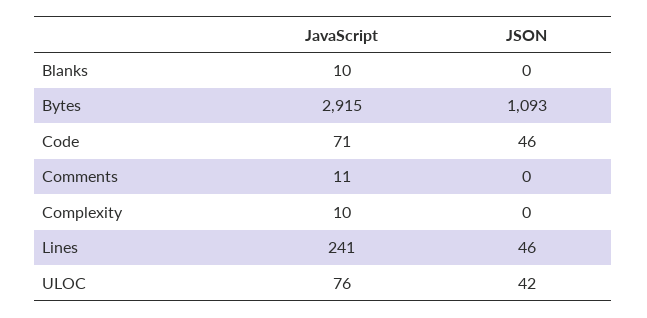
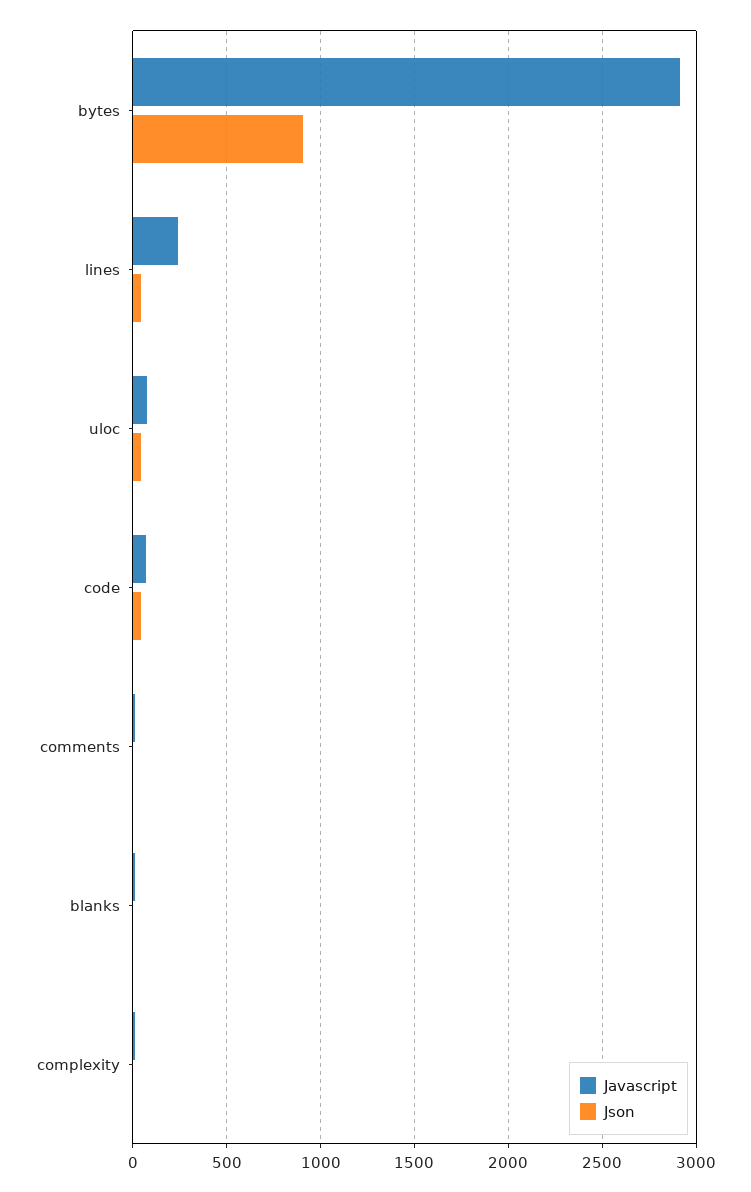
  {
    "JavaScript": {
      "Blanks": 10,
      "Bytes": 2915,
      "Code": 71,
      "Comments": 11,
      "Complexity": 10,
      "Lines": 241,
      "ULOC": 76
    },
    "JSON": {
      "Blanks": 0,
-     "Bytes": 1093,
+     "Bytes": 900,
      "Code": 46,
      "Comments": 0,
      "Complexity": 0,
      "Lines": 46,
      "ULOC": 42
    }
  }

